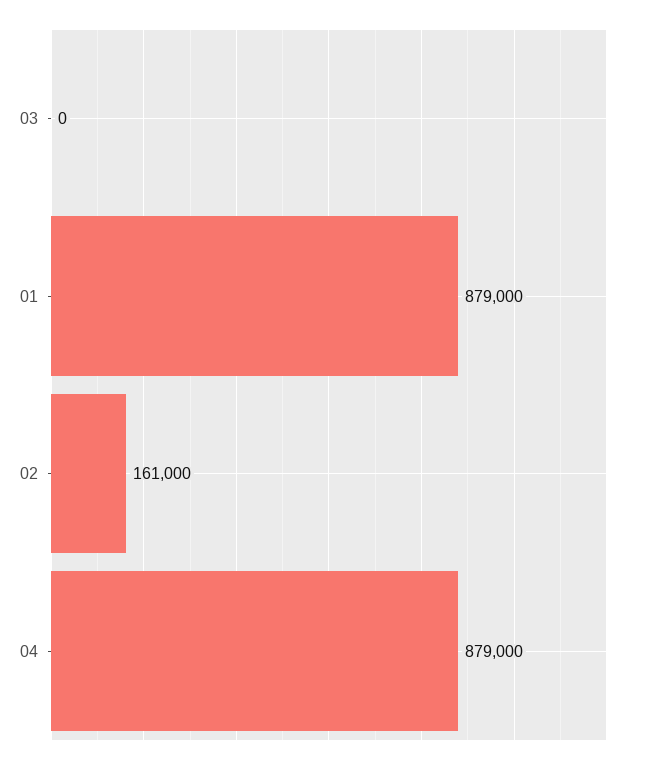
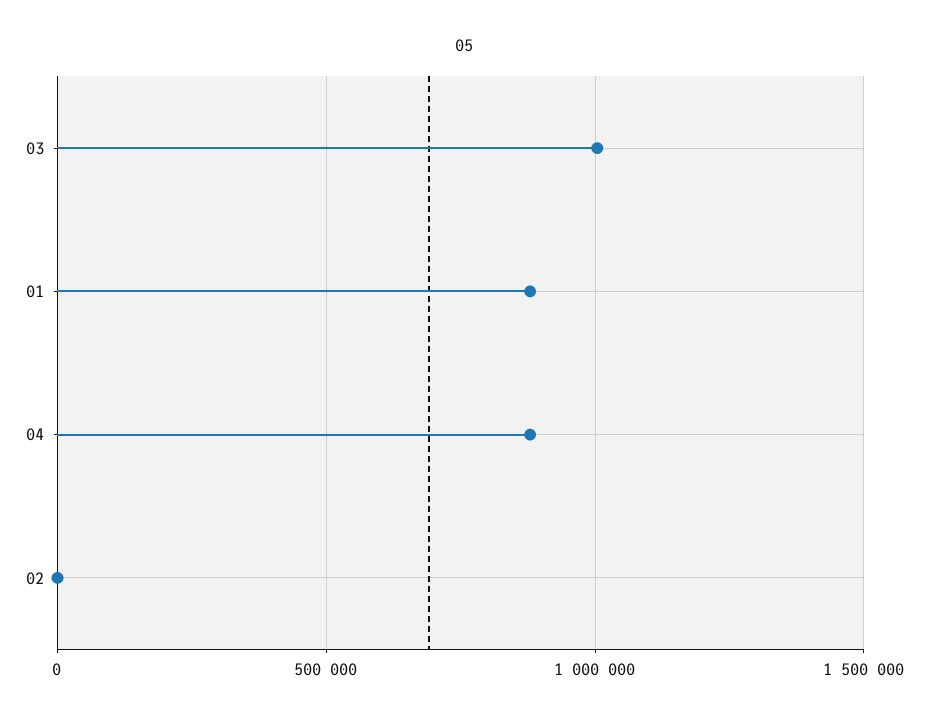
  {
-   "03": 0,
+   "03": 1000000,
    "01": 879000,
-   "02": 161000,
+   "02": 0,
    "04": 879000
  }

